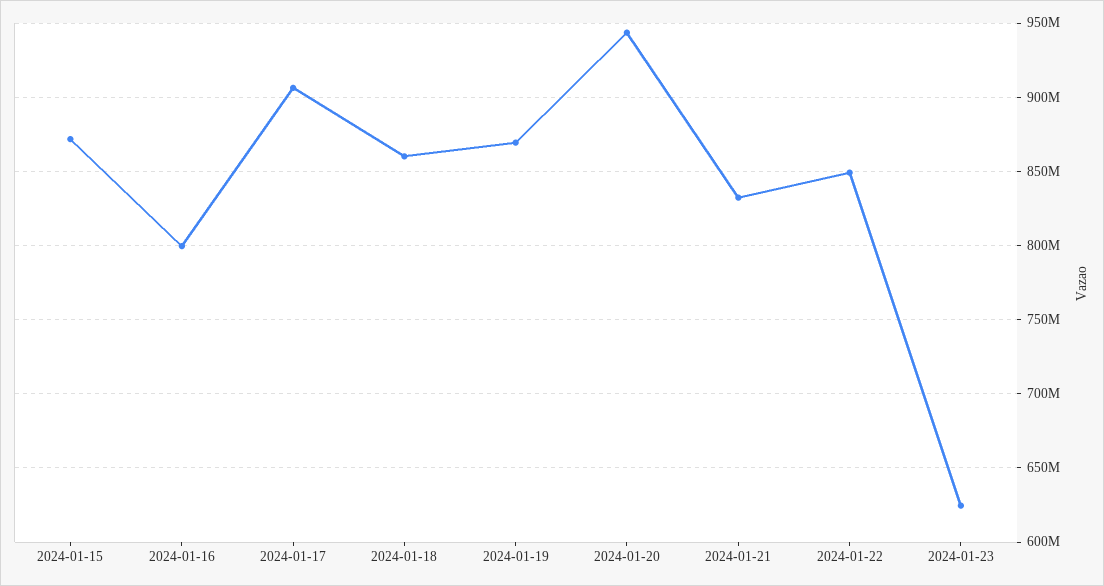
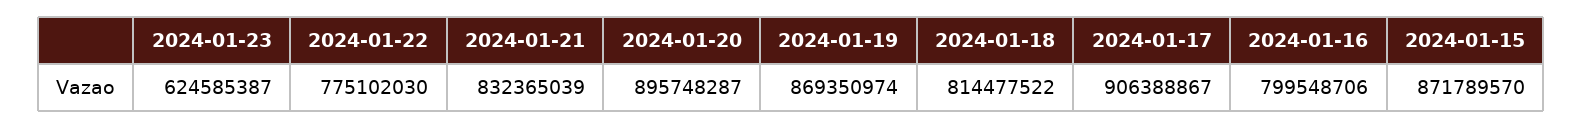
  {
    "2024-01-15": 871789570,
    "2024-01-16": 799548706,
    "2024-01-17": 906388867,
-   "2024-01-18": 860000000,
+   "2024-01-18": 814477522,
    "2024-01-19": 869350974,
-   "2024-01-20": 945000000,
+   "2024-01-20": 895748287,
    "2024-01-21": 832365039,
-   "2024-01-22": 850000000,
+   "2024-01-22": 775102030,
    "2024-01-23": 624585387
  }

